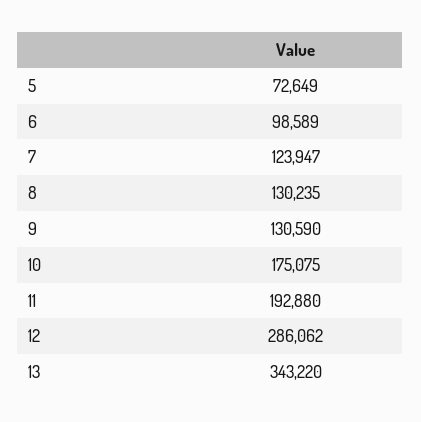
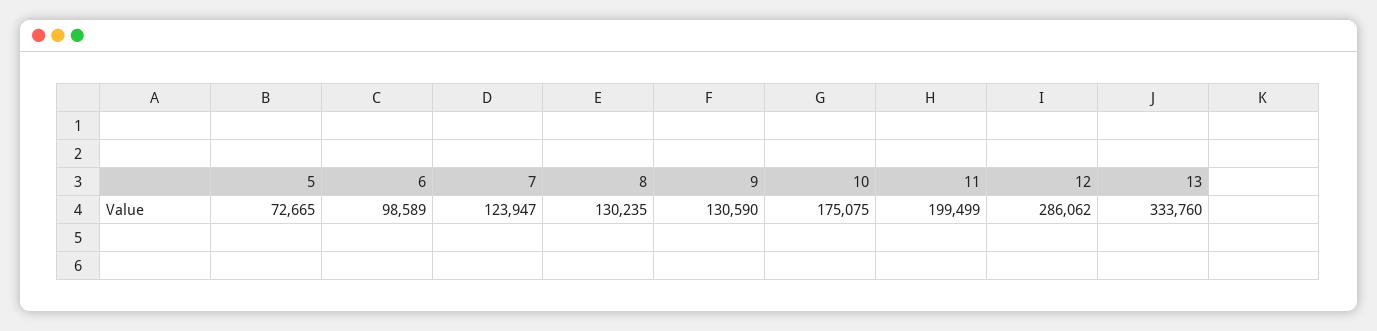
  {
-   "5": 72649,
+   "5": 72665,
    "6": 98589,
    "7": 123947,
    "8": 130235,
    "9": 130590,
    "10": 175075,
-   "11": 192880,
+   "11": 199499,
    "12": 286062,
-   "13": 343220
+   "13": 333760
  }

